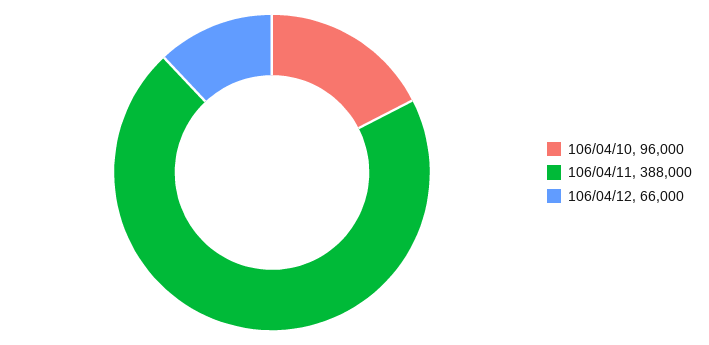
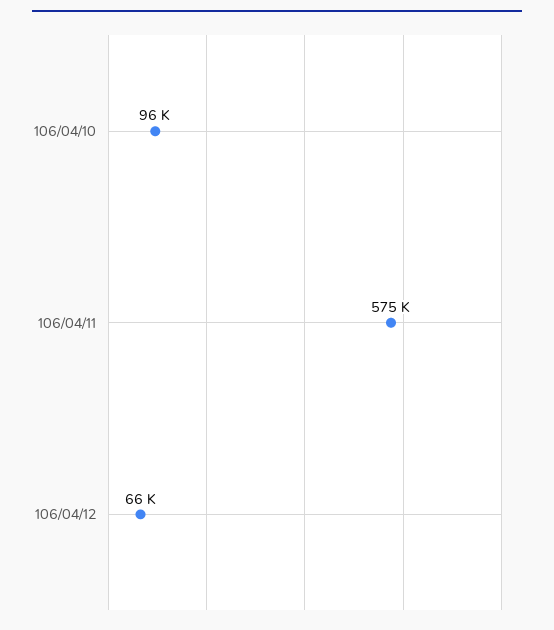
  {
    "106/04/10": 96000,
-   "106/04/11": 388000,
+   "106/04/11": 575000,
    "106/04/12": 66000
  }

